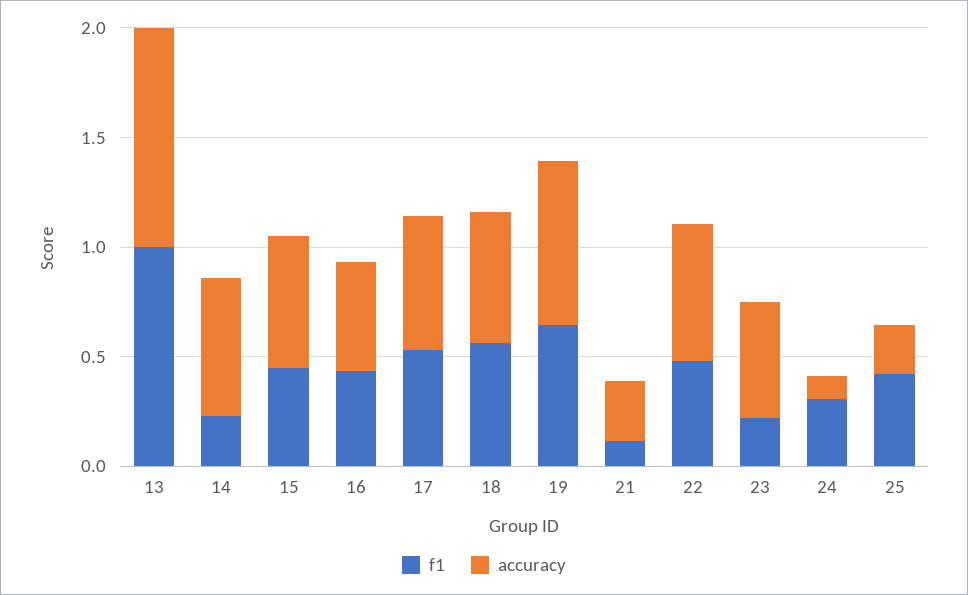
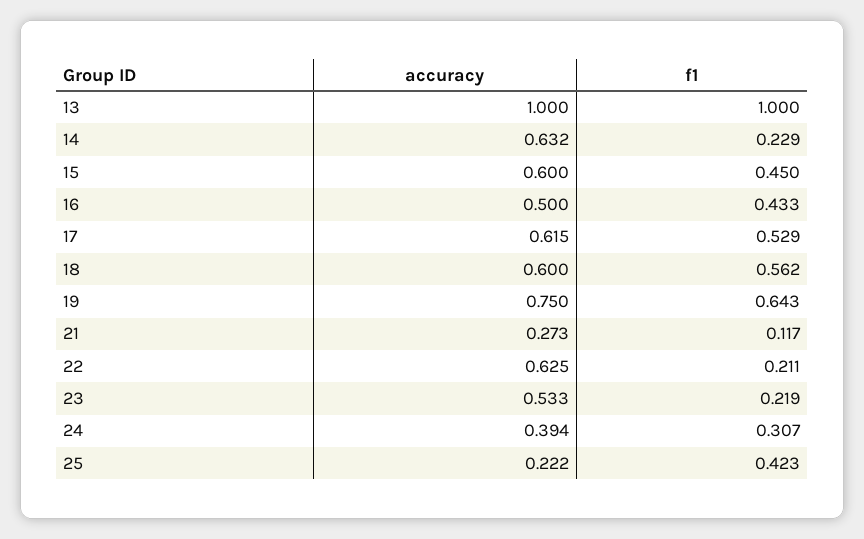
  {
    "f1": {
      "13": 1,
      "14": 0.229,
      "15": 0.45,
      "16": 0.433,
      "17": 0.529,
      "18": 0.562,
      "19": 0.643,
      "21": 0.117,
-     "22": 0.5,
+     "22": 0.211,
      "23": 0.219,
      "24": 0.307,
      "25": 0.423
    },
    "accuracy": {
      "13": 1,
      "14": 0.632,
      "15": 0.6,
      "16": 0.5,
      "17": 0.615,
      "18": 0.6,
      "19": 0.75,
      "21": 0.273,
      "22": 0.625,
      "23": 0.533,
-     "24": 0.1,
+     "24": 0.394,
      "25": 0.222
    }
  }

